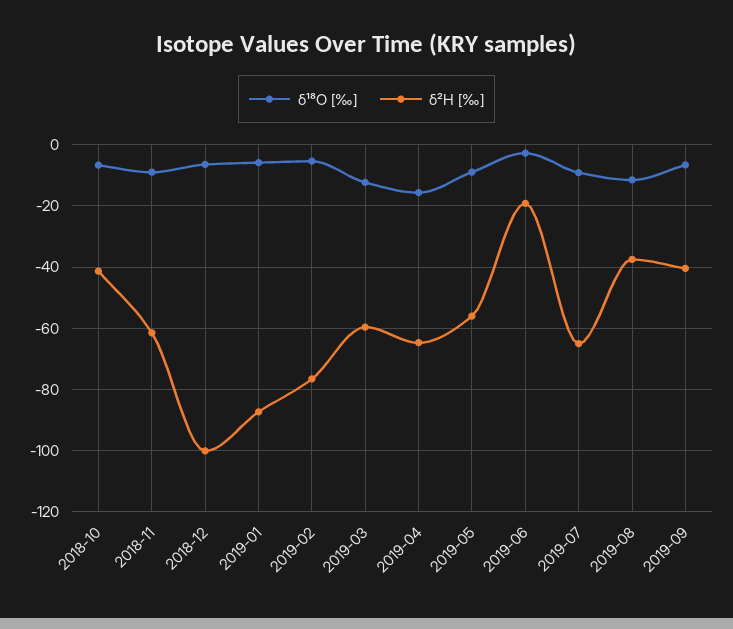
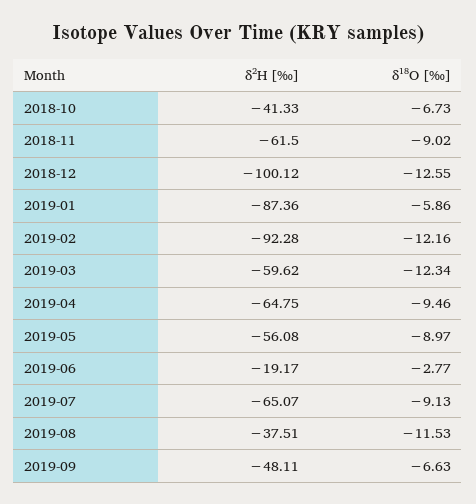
  {
    "δ¹⁸O [‰]": {
      "2018-10": -6.73,
      "2018-11": -9.02,
-     "2018-12": -6,
+     "2018-12": -12.55,
      "2019-01": -5.86,
-     "2019-02": -6,
+     "2019-02": -12.16,
      "2019-03": -12.34,
-     "2019-04": -16,
+     "2019-04": -9.46,
      "2019-05": -8.97,
      "2019-06": -2.77,
      "2019-07": -9.13,
      "2019-08": -11.53,
      "2019-09": -6.63
    },
    "δ²H [‰]": {
      "2018-10": -41.33,
      "2018-11": -61.5,
      "2018-12": -100.12,
      "2019-01": -87.36,
-     "2019-02": -76,
+     "2019-02": -92.28,
      "2019-03": -59.62,
      "2019-04": -64.75,
      "2019-05": -56.08,
      "2019-06": -19.17,
      "2019-07": -65.07,
      "2019-08": -37.51,
-     "2019-09": -40
+     "2019-09": -48.11
    }
  }

